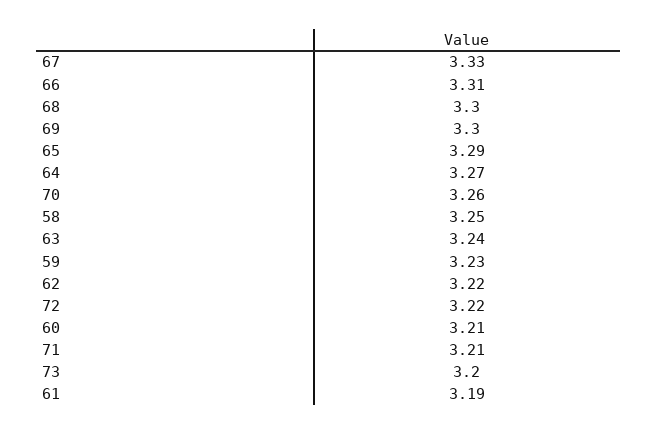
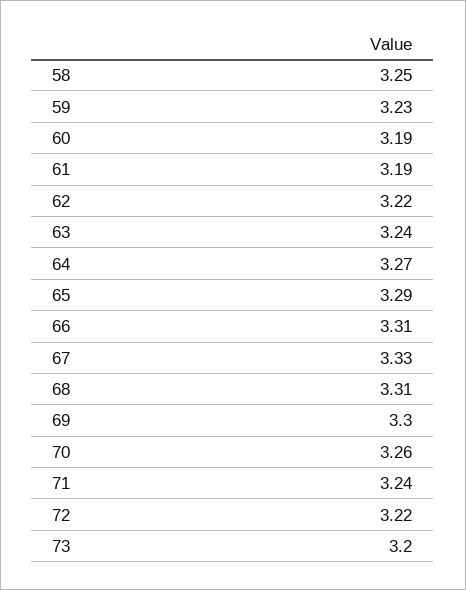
  {
    "67": 3.33,
    "66": 3.31,
-   "68": 3.3,
+   "68": 3.31,
    "69": 3.3,
    "65": 3.29,
    "64": 3.27,
    "70": 3.26,
    "58": 3.25,
    "63": 3.24,
    "59": 3.23,
    "62": 3.22,
    "72": 3.22,
-   "60": 3.21,
+   "60": 3.19,
-   "71": 3.21,
+   "71": 3.24,
    "73": 3.2,
    "61": 3.19
  }

